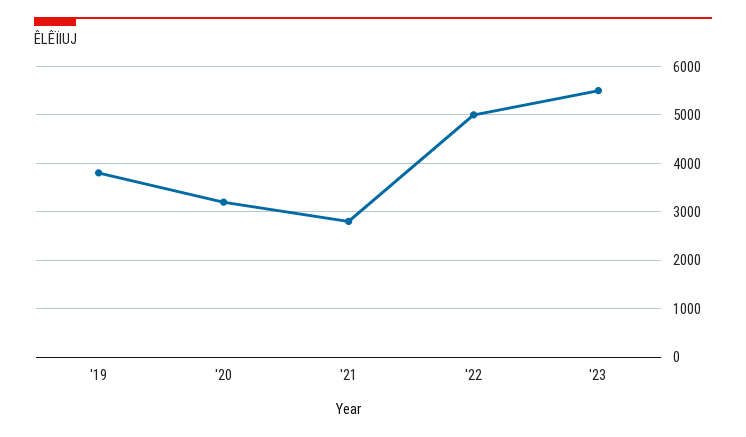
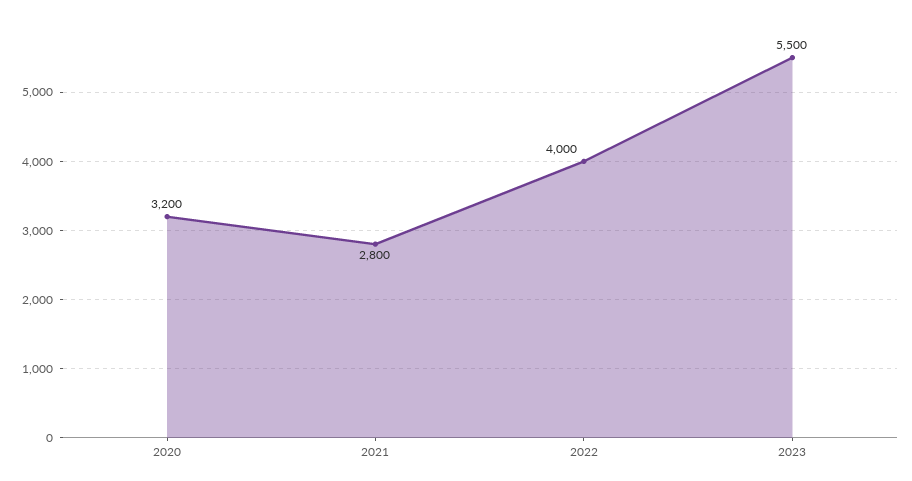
  {
-   "'19": 3800,
    "'20": 3200,
    "'21": 2800,
-   "'22": 5000,
+   "'22": 4000,
    "'23": 5500
  }

